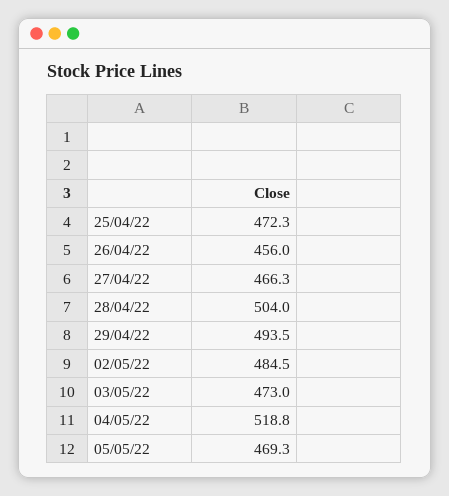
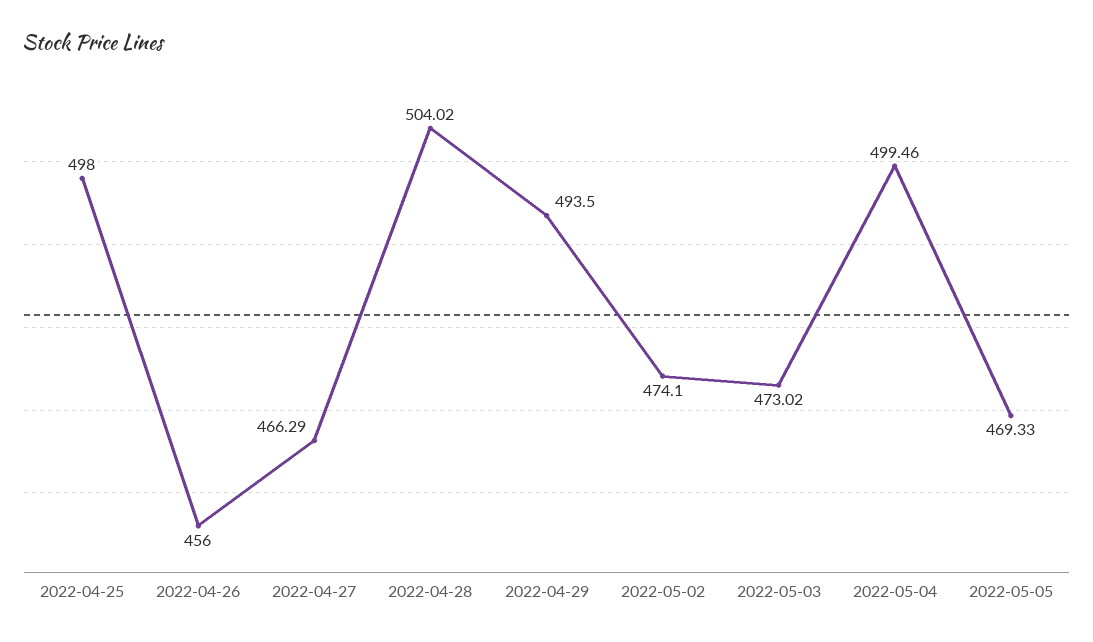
  {
-   "25/04/22": 472.3,
+   "25/04/22": 498,
    "26/04/22": 456,
    "27/04/22": 466.29,
    "28/04/22": 504.02,
    "29/04/22": 493.5,
-   "02/05/22": 484.5,
+   "02/05/22": 474.1,
    "03/05/22": 473.02,
-   "04/05/22": 518.8,
+   "04/05/22": 499.46,
    "05/05/22": 469.33
  }

